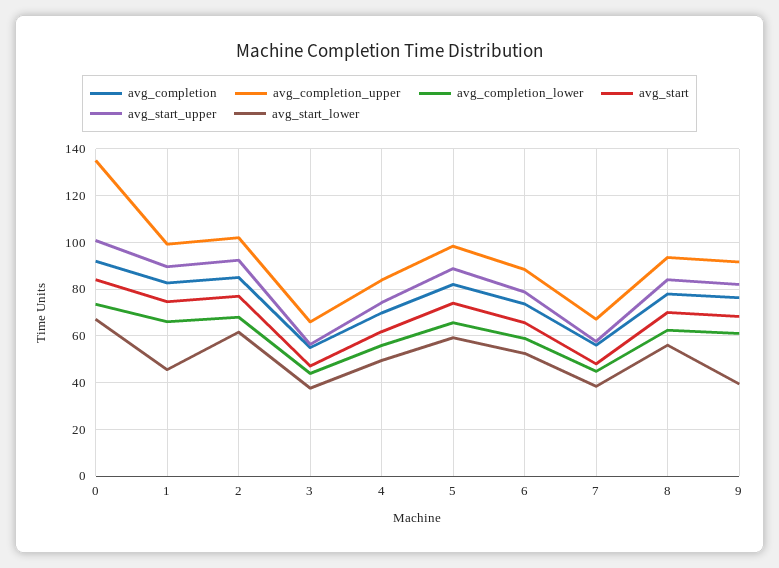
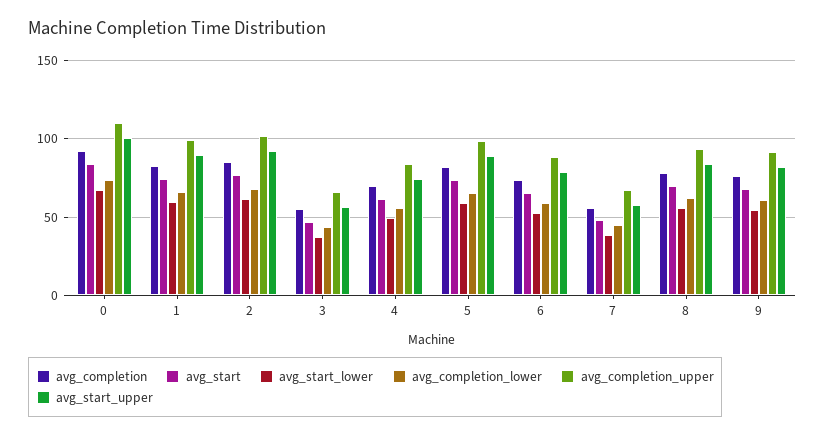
  {
    "avg_completion": {
      "0": 90,
      "1": 85,
      "2": 85,
      "3": 55,
      "4": 70,
      "5": 80,
      "6": 75,
      "7": 55,
      "8": 80,
      "9": 75
    },
    "avg_completion_upper": {
-     "0": 135,
+     "0": 110,
      "1": 100,
      "2": 100,
      "3": 65,
      "4": 85,
      "5": 100,
      "6": 90,
      "7": 65,
      "8": 95,
      "9": 90
    },
    "avg_completion_lower": {
      "0": 75,
      "1": 65,
      "2": 70,
      "3": 45,
      "4": 55,
      "5": 65,
      "6": 60,
      "7": 45,
      "8": 60,
      "9": 60
    },
    "avg_start": {
      "0": 85,
      "1": 75,
      "2": 75,
      "3": 45,
      "4": 60,
      "5": 75,
      "6": 65,
      "7": 50,
      "8": 70,
      "9": 70
    },
    "avg_start_upper": {
      "0": 100,
      "1": 90,
      "2": 90,
      "3": 55,
      "4": 75,
      "5": 90,
      "6": 80,
      "7": 60,
      "8": 85,
      "9": 80
    },
    "avg_start_lower": {
      "0": 65,
-     "1": 45,
+     "1": 60,
      "2": 60,
      "3": 40,
      "4": 50,
      "5": 60,
      "6": 55,
      "7": 40,
      "8": 55,
-     "9": 40
+     "9": 55
    }
  }

